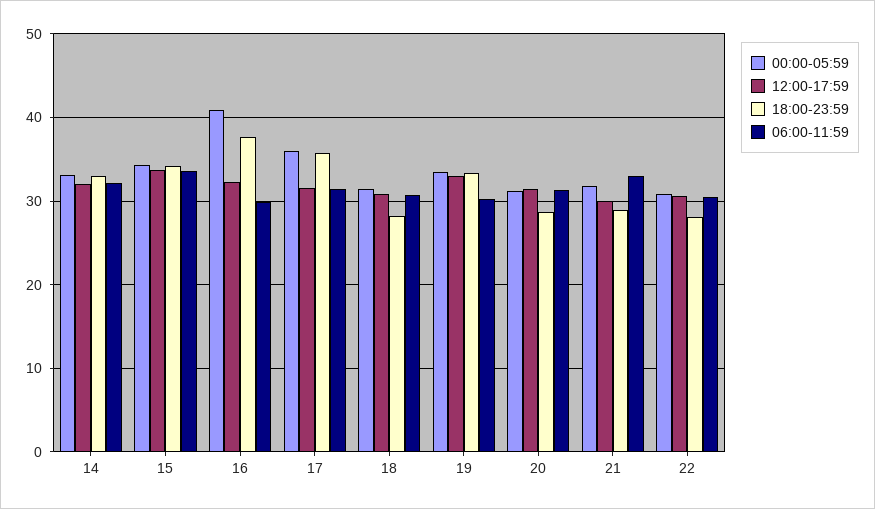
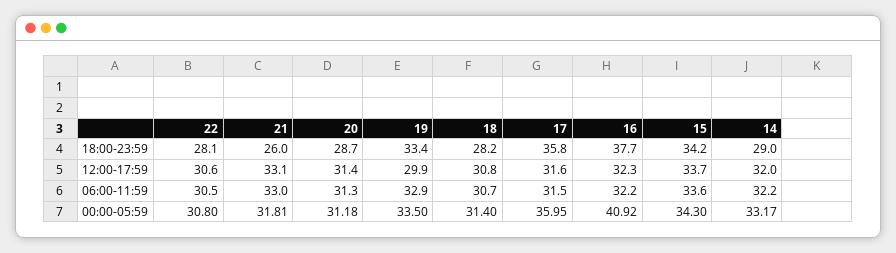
  {
    "00:00-05:59": {
      "14": 33.17,
      "15": 34.3,
      "16": 40.92,
      "17": 35.95,
      "18": 31.4,
      "19": 33.5,
      "20": 31.18,
      "21": 31.81,
      "22": 30.8
    },
    "12:00-17:59": {
      "14": 32,
      "15": 33.7,
      "16": 32.3,
      "17": 31.6,
      "18": 30.8,
-     "19": 33,
+     "19": 29.9,
      "20": 31.4,
-     "21": 30,
+     "21": 33.1,
      "22": 30.6
    },
    "18:00-23:59": {
-     "14": 33,
+     "14": 29,
      "15": 34.2,
      "16": 37.7,
      "17": 35.8,
      "18": 28.2,
      "19": 33.4,
      "20": 28.7,
-     "21": 29,
+     "21": 26,
      "22": 28.1
    },
    "06:00-11:59": {
      "14": 32.2,
      "15": 33.6,
-     "16": 30,
+     "16": 32.2,
      "17": 31.5,
      "18": 30.7,
-     "19": 30,
+     "19": 32.9,
      "20": 31.3,
      "21": 33,
      "22": 30.5
    }
  }

